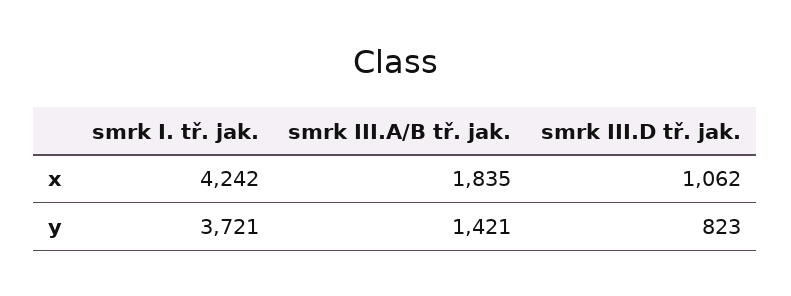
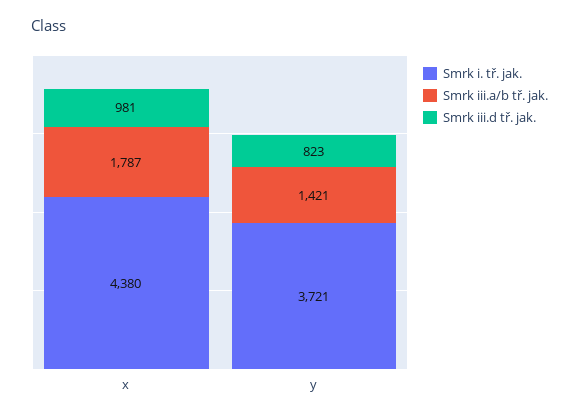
  {
    "smrk I. tř. jak.": {
-     "x": 4242,
+     "x": 4380,
      "y": 3721
    },
    "smrk III.A/B tř. jak.": {
-     "x": 1835,
+     "x": 1787,
      "y": 1421
    },
    "smrk III.D tř. jak.": {
-     "x": 1062,
+     "x": 981,
      "y": 823
    }
  }

